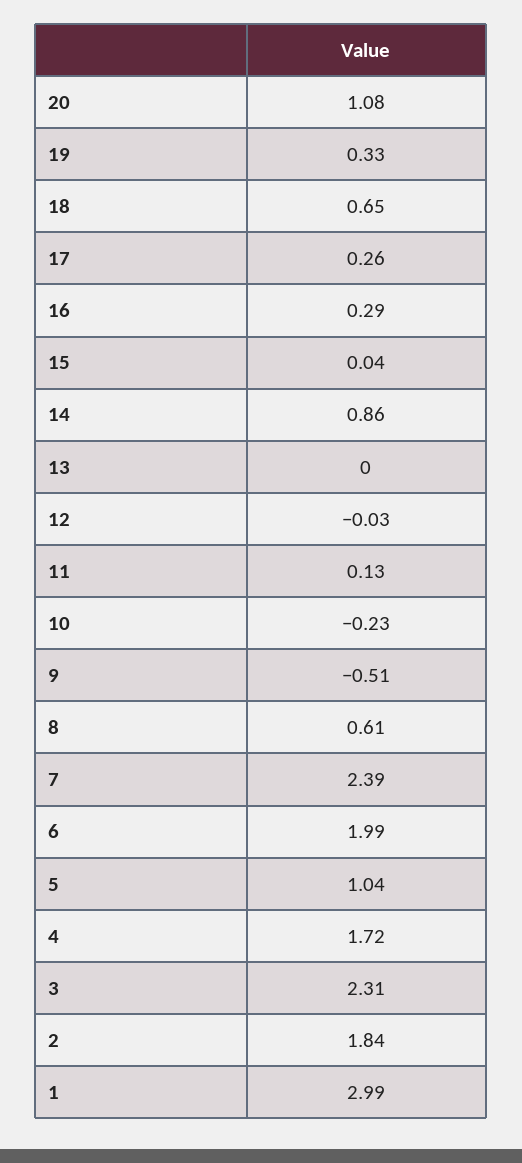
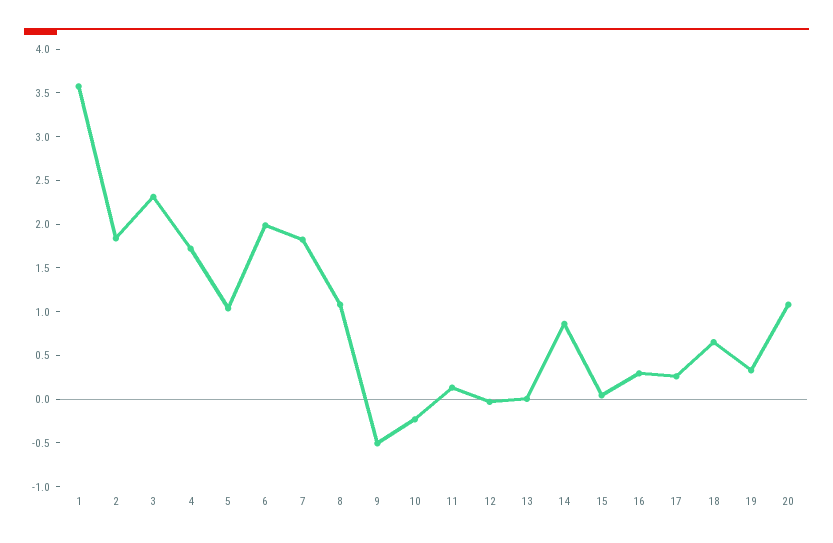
  {
    "20": 1.08,
    "19": 0.33,
    "18": 0.65,
    "17": 0.26,
    "16": 0.29,
    "15": 0.04,
    "14": 0.86,
    "13": 0,
    "12": -0.03,
    "11": 0.13,
    "10": -0.23,
    "9": -0.51,
-   "8": 0.61,
+   "8": 1.1,
-   "7": 2.39,
+   "7": 1.8,
    "6": 1.99,
    "5": 1.04,
    "4": 1.72,
    "3": 2.31,
    "2": 1.84,
-   "1": 2.99
+   "1": 3.6
  }

